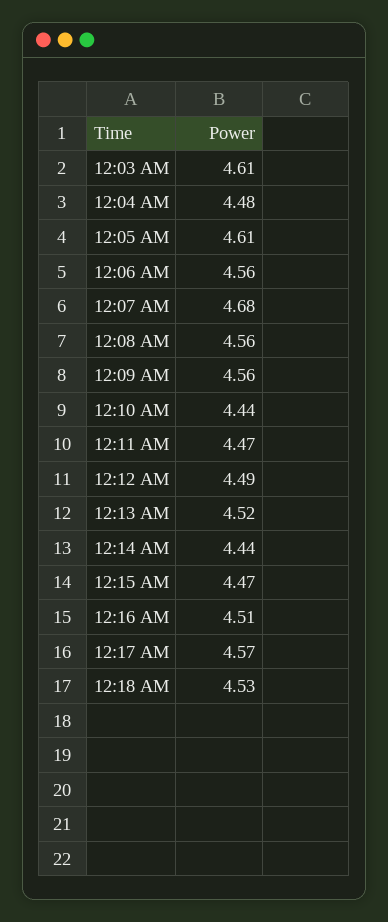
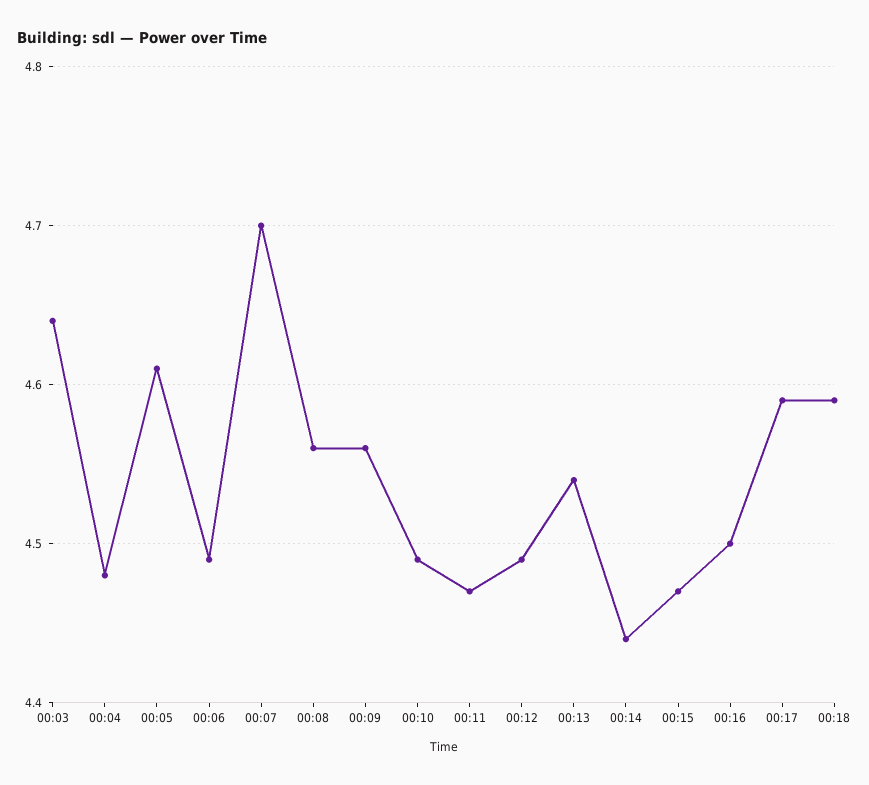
  {
-   "12:03 AM": 4.61,
+   "12:03 AM": 4.64,
    "12:04 AM": 4.48,
    "12:05 AM": 4.61,
-   "12:06 AM": 4.56,
+   "12:06 AM": 4.49,
-   "12:07 AM": 4.68,
+   "12:07 AM": 4.7,
    "12:08 AM": 4.56,
    "12:09 AM": 4.56,
-   "12:10 AM": 4.44,
+   "12:10 AM": 4.49,
    "12:11 AM": 4.47,
    "12:12 AM": 4.49,
-   "12:13 AM": 4.52,
+   "12:13 AM": 4.54,
    "12:14 AM": 4.44,
    "12:15 AM": 4.47,
-   "12:16 AM": 4.51,
+   "12:16 AM": 4.5,
-   "12:17 AM": 4.57,
+   "12:17 AM": 4.59,
-   "12:18 AM": 4.53
+   "12:18 AM": 4.59
  }

